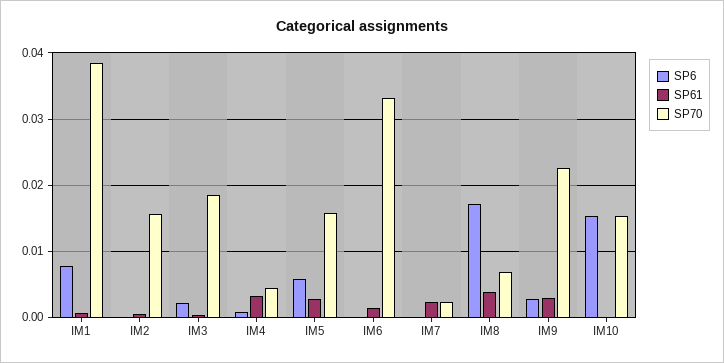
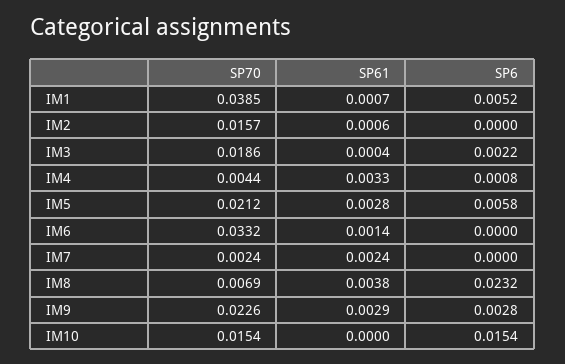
  {
    "SP6": {
-     "IM1": 0.008,
+     "IM1": 0.0052,
      "IM2": 0,
      "IM3": 0.0022,
      "IM4": 0.0008,
      "IM5": 0.0058,
      "IM6": 0,
      "IM7": 0,
-     "IM8": 0.017,
+     "IM8": 0.0232,
      "IM9": 0.0028,
      "IM10": 0.0154
    },
    "SP61": {
      "IM1": 0.0007,
      "IM2": 0.0006,
      "IM3": 0.0004,
      "IM4": 0.0033,
      "IM5": 0.0028,
      "IM6": 0.0014,
      "IM7": 0.0024,
      "IM8": 0.0038,
      "IM9": 0.0029,
      "IM10": 0
    },
    "SP70": {
      "IM1": 0.0385,
      "IM2": 0.0157,
      "IM3": 0.0186,
      "IM4": 0.0044,
-     "IM5": 0.016,
+     "IM5": 0.0212,
      "IM6": 0.0332,
      "IM7": 0.0024,
      "IM8": 0.0069,
      "IM9": 0.0226,
      "IM10": 0.0154
    }
  }

